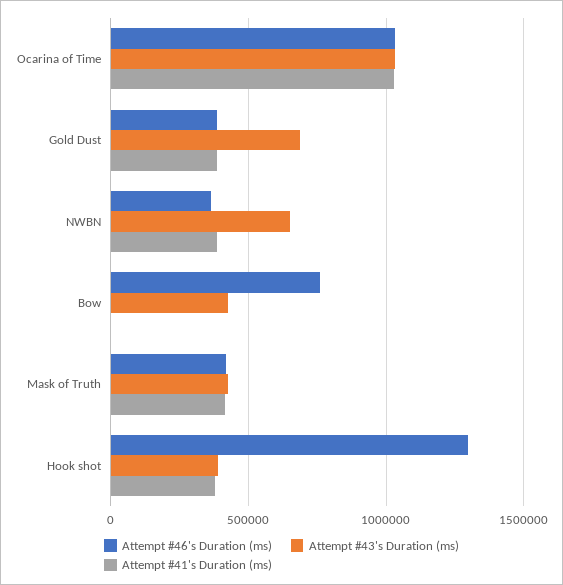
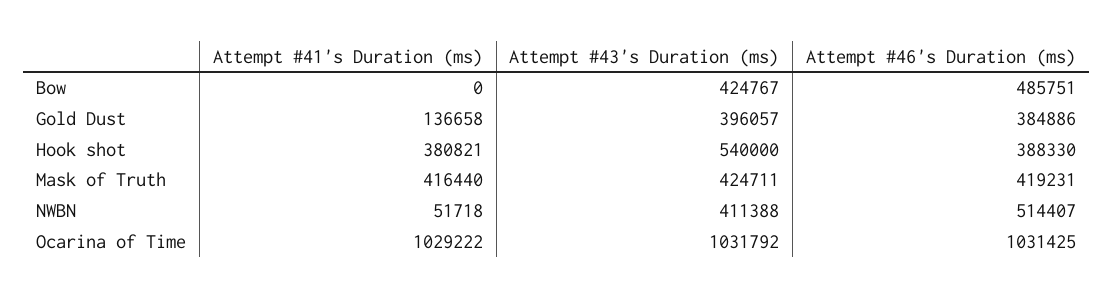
  {
    "Attempt #46's Duration (ms)": {
      "Ocarina of Time": 1031425,
      "Gold Dust": 384886,
-     "NWBN": 350000,
+     "NWBN": 514407,
-     "Bow": 750000,
+     "Bow": 485751,
      "Mask of Truth": 419231,
-     "Hook shot": 1300000
+     "Hook shot": 388330
    },
    "Attempt #43's Duration (ms)": {
      "Ocarina of Time": 1031792,
-     "Gold Dust": 700000,
+     "Gold Dust": 396057,
-     "NWBN": 650000,
+     "NWBN": 411388,
      "Bow": 424767,
      "Mask of Truth": 424711,
-     "Hook shot": 400000
+     "Hook shot": 540000
    },
    "Attempt #41's Duration (ms)": {
      "Ocarina of Time": 1029222,
-     "Gold Dust": 400000,
+     "Gold Dust": 136658,
-     "NWBN": 400000,
+     "NWBN": 51718,
      "Bow": 0,
      "Mask of Truth": 416440,
      "Hook shot": 380821
    }
  }

